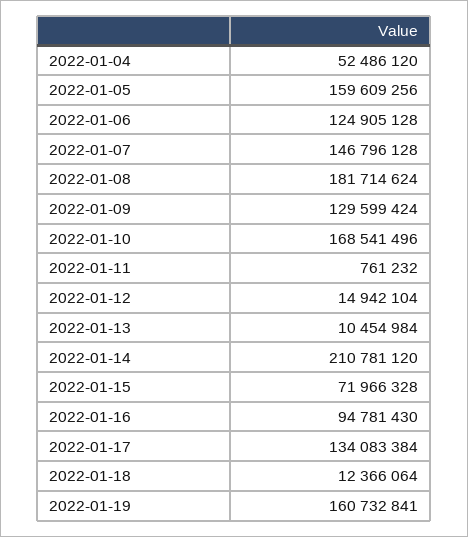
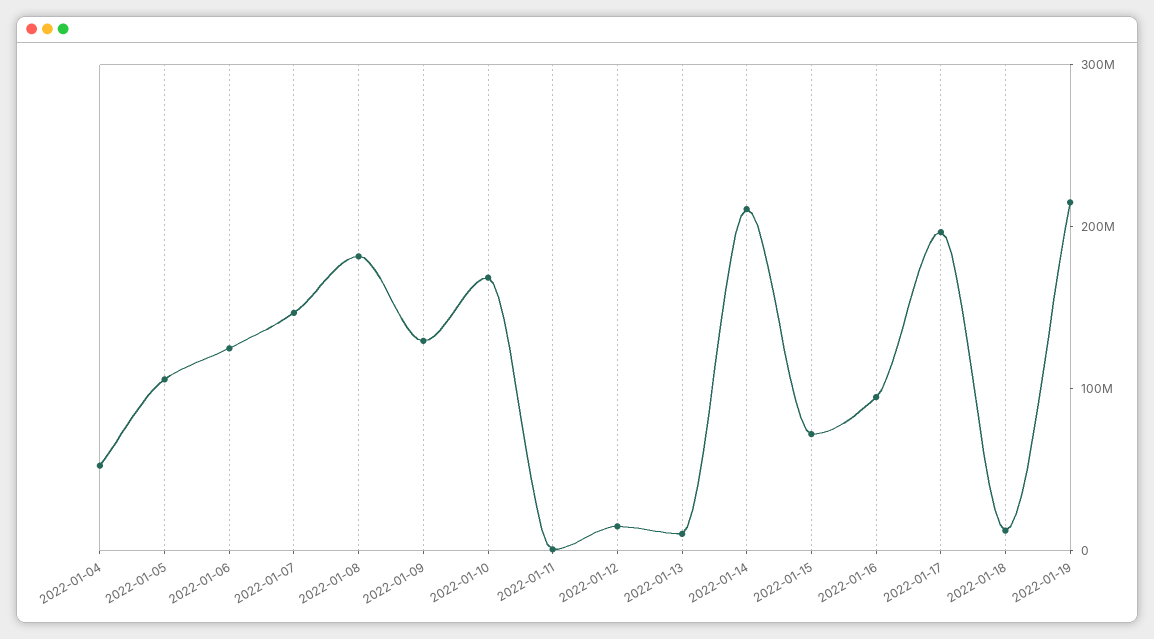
  {
    "2022-01-04": 52486120,
-   "2022-01-05": 159609256,
+   "2022-01-05": 100000000,
    "2022-01-06": 124905128,
    "2022-01-07": 146796128,
    "2022-01-08": 181714624,
    "2022-01-09": 129599424,
    "2022-01-10": 168541496,
    "2022-01-11": 761232,
    "2022-01-12": 14942104,
    "2022-01-13": 10454984,
    "2022-01-14": 210781120,
    "2022-01-15": 71966328,
    "2022-01-16": 94781430,
-   "2022-01-17": 134083384,
+   "2022-01-17": 200000000,
    "2022-01-18": 12366064,
-   "2022-01-19": 160732841
+   "2022-01-19": 220000000
  }

